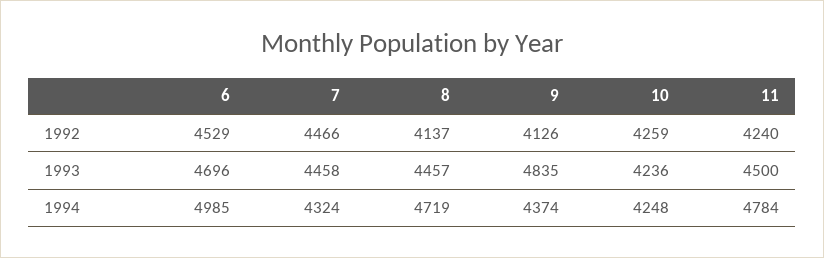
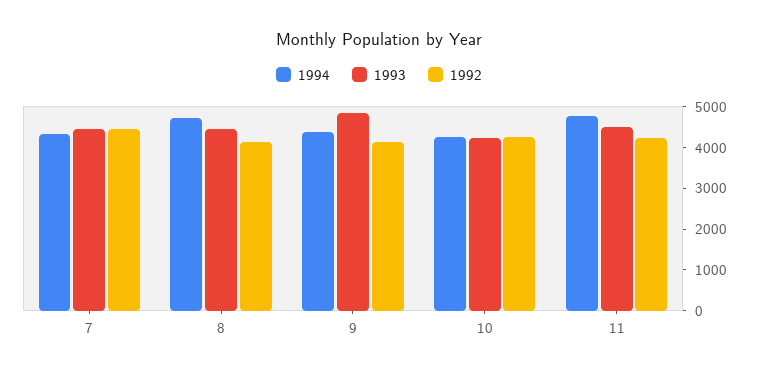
  {
    "1992": {
-     "6": 4529,
      "7": 4466,
      "8": 4137,
      "9": 4126,
      "10": 4259,
      "11": 4240
    },
    "1993": {
-     "6": 4696,
      "7": 4458,
      "8": 4457,
      "9": 4835,
      "10": 4236,
      "11": 4500
    },
    "1994": {
-     "6": 4985,
      "7": 4324,
      "8": 4719,
      "9": 4374,
      "10": 4248,
      "11": 4784
    }
  }

